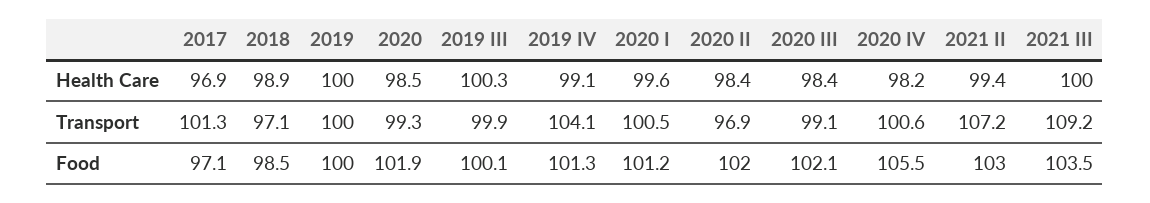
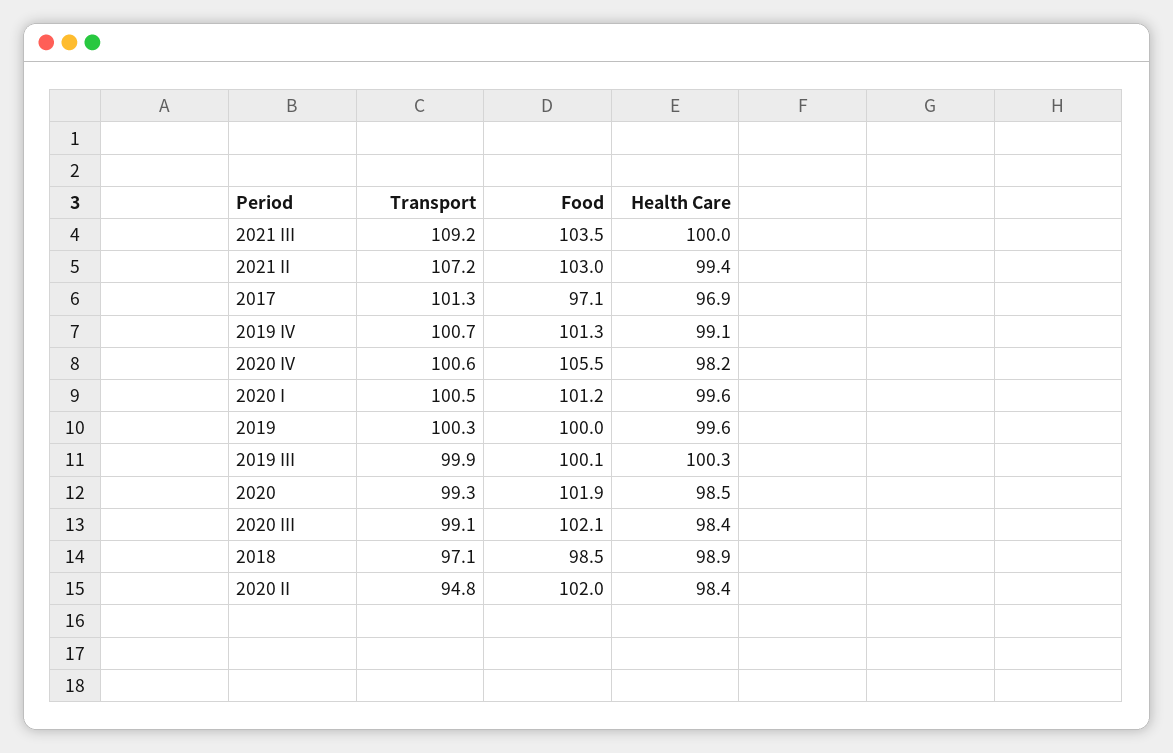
  {
    "2017": {
      "Health Care": 96.9,
      "Transport": 101.3,
      "Food": 97.1
    },
    "2018": {
      "Health Care": 98.9,
      "Transport": 97.1,
      "Food": 98.5
    },
    "2019": {
-     "Health Care": 100,
+     "Health Care": 99.6,
-     "Transport": 100,
+     "Transport": 100.3,
      "Food": 100
    },
    "2020": {
      "Health Care": 98.5,
      "Transport": 99.3,
      "Food": 101.9
    },
    "2019 III": {
      "Health Care": 100.3,
      "Transport": 99.9,
      "Food": 100.1
    },
    "2019 IV": {
      "Health Care": 99.1,
-     "Transport": 104.1,
+     "Transport": 100.7,
      "Food": 101.3
    },
    "2020 I": {
      "Health Care": 99.6,
      "Transport": 100.5,
      "Food": 101.2
    },
    "2020 II": {
      "Health Care": 98.4,
-     "Transport": 96.9,
+     "Transport": 94.8,
      "Food": 102
    },
    "2020 III": {
      "Health Care": 98.4,
      "Transport": 99.1,
      "Food": 102.1
    },
    "2020 IV": {
      "Health Care": 98.2,
      "Transport": 100.6,
      "Food": 105.5
    },
    "2021 II": {
      "Health Care": 99.4,
      "Transport": 107.2,
      "Food": 103
    },
    "2021 III": {
      "Health Care": 100,
      "Transport": 109.2,
      "Food": 103.5
    }
  }

